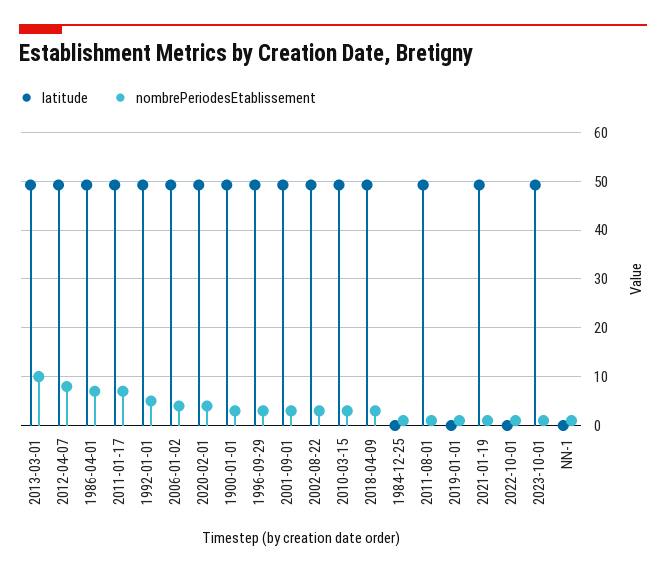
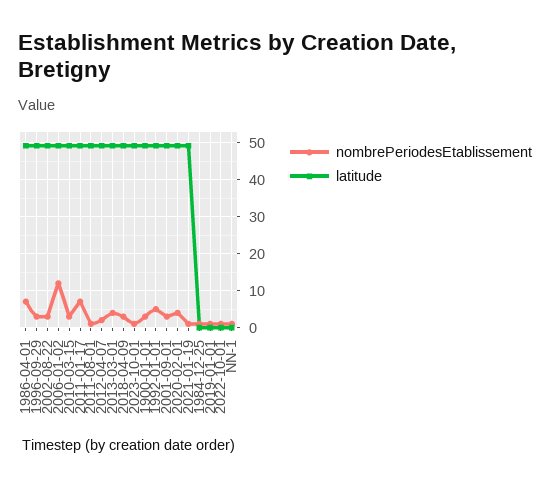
  {
    "latitude": {
      "2013-03-01": 50,
      "2012-04-07": 50,
      "1986-04-01": 50,
      "2011-01-17": 50,
      "1992-01-01": 50,
      "2006-01-02": 50,
      "2020-02-01": 50,
      "1900-01-01": 50,
      "1996-09-29": 50,
      "2001-09-01": 50,
      "2002-08-22": 50,
      "2010-03-15": 50,
      "2018-04-09": 50,
      "1984-12-25": 0,
      "2011-08-01": 50,
      "2019-01-01": 0,
      "2021-01-19": 50,
      "2022-10-01": 0,
      "2023-10-01": 50,
      "NN-1": 0
    },
    "nombrePeriodesEtablissement": {
-     "2013-03-01": 10,
+     "2013-03-01": 4,
-     "2012-04-07": 8,
+     "2012-04-07": 2,
      "1986-04-01": 8,
      "2011-01-17": 8,
      "1992-01-01": 6,
-     "2006-01-02": 4,
+     "2006-01-02": 12,
      "2020-02-01": 4,
      "1900-01-01": 4,
      "1996-09-29": 4,
      "2001-09-01": 4,
      "2002-08-22": 4,
      "2010-03-15": 4,
      "2018-04-09": 4,
      "1984-12-25": 2,
      "2011-08-01": 2,
      "2019-01-01": 2,
      "2021-01-19": 2,
      "2022-10-01": 2,
      "2023-10-01": 2,
      "NN-1": 2
    }
  }

